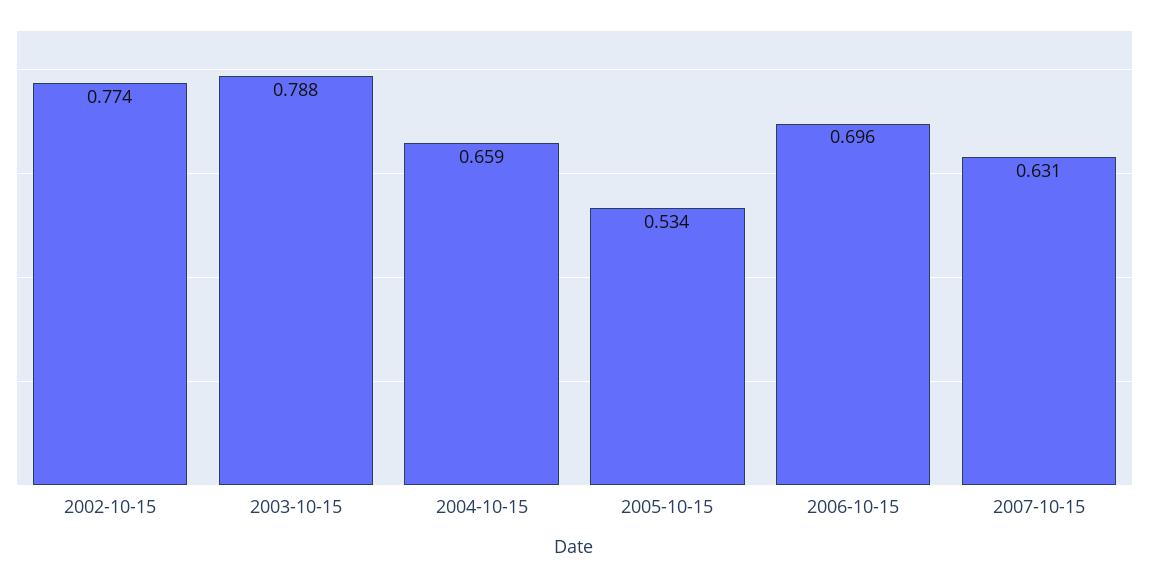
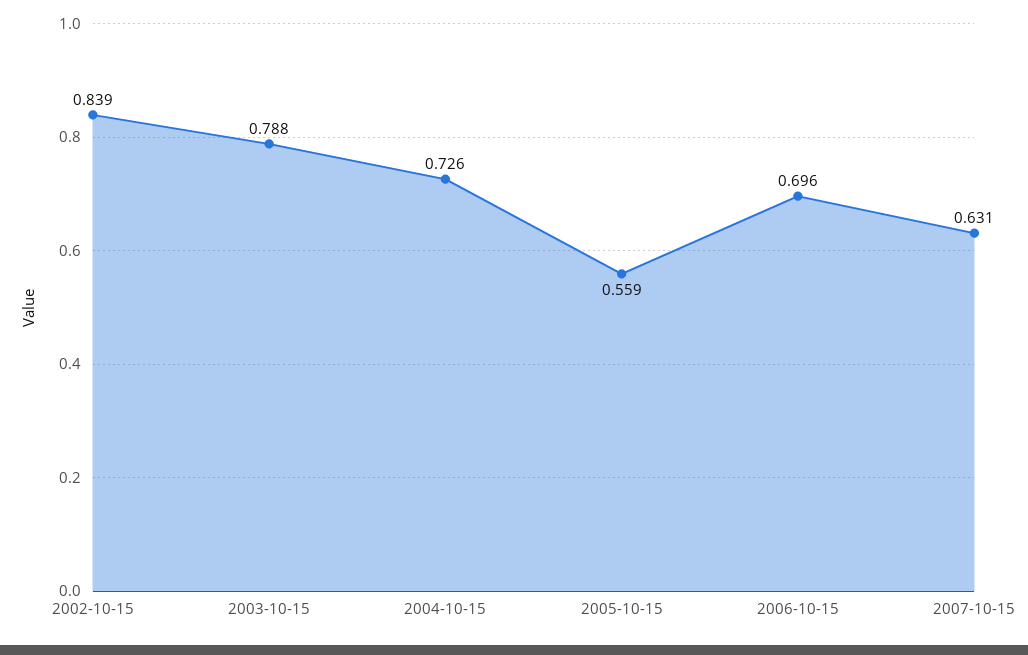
  {
-   "2002-10-15": 0.774,
+   "2002-10-15": 0.839,
    "2003-10-15": 0.788,
-   "2004-10-15": 0.659,
+   "2004-10-15": 0.726,
-   "2005-10-15": 0.534,
+   "2005-10-15": 0.559,
    "2006-10-15": 0.696,
    "2007-10-15": 0.631
  }

